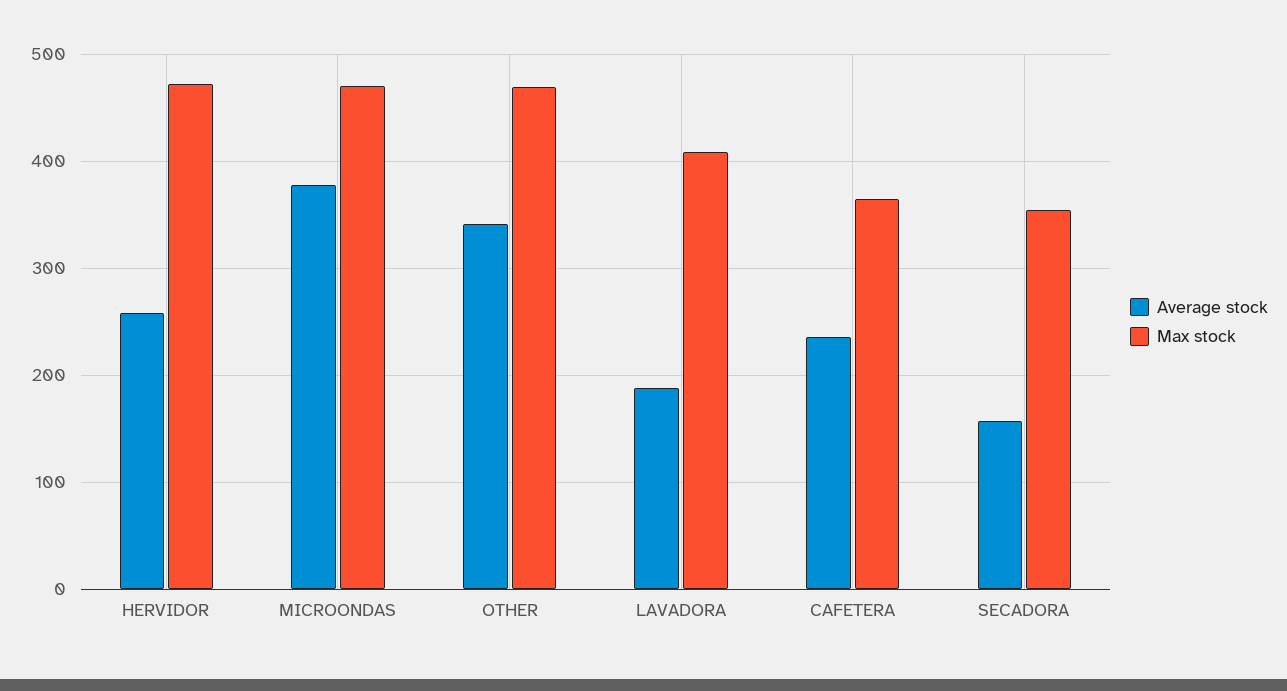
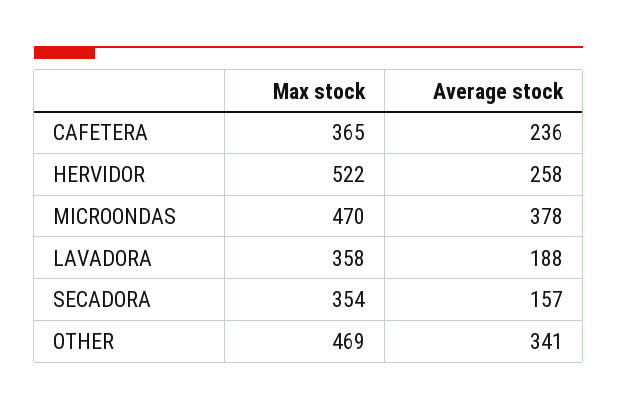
  {
    "Average stock": {
      "HERVIDOR": 258,
      "MICROONDAS": 378,
      "OTHER": 341,
      "LAVADORA": 188,
      "CAFETERA": 236,
      "SECADORA": 157
    },
    "Max stock": {
-     "HERVIDOR": 470,
+     "HERVIDOR": 522,
      "MICROONDAS": 470,
      "OTHER": 469,
-     "LAVADORA": 410,
+     "LAVADORA": 358,
      "CAFETERA": 365,
      "SECADORA": 354
    }
  }

